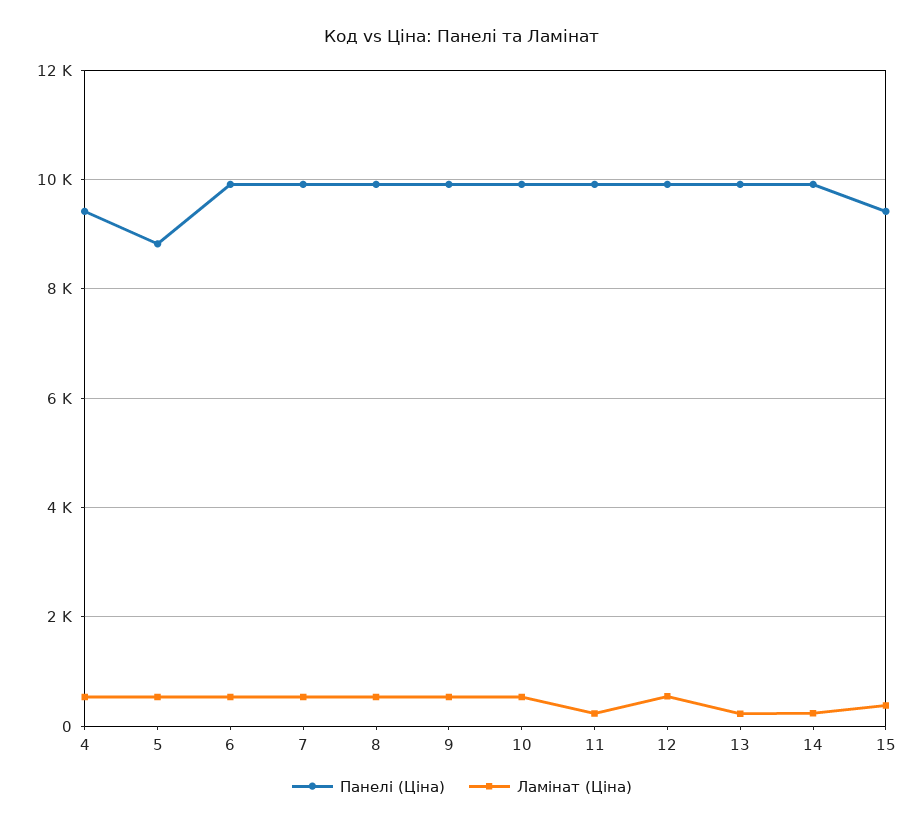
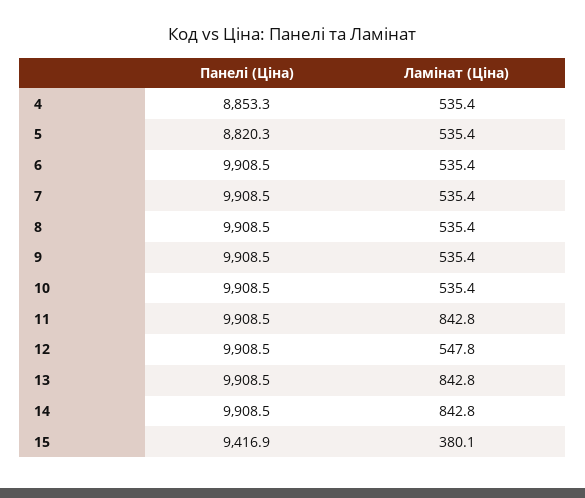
  {
    "Панелі (Ціна)": {
-     "4": 9400,
+     "4": 8853.3,
      "5": 8820.3,
      "6": 9908.5,
      "7": 9908.5,
      "8": 9908.5,
      "9": 9908.5,
      "10": 9908.5,
      "11": 9908.5,
      "12": 9908.5,
      "13": 9908.5,
      "14": 9908.5,
      "15": 9416.9
    },
    "Ламінат (Ціна)": {
      "4": 535.4,
      "5": 535.4,
      "6": 535.4,
      "7": 535.4,
      "8": 535.4,
      "9": 535.4,
      "10": 535.4,
-     "11": 200,
+     "11": 842.8,
      "12": 547.8,
-     "13": 200,
+     "13": 842.8,
-     "14": 200,
+     "14": 842.8,
      "15": 380.1
    }
  }

